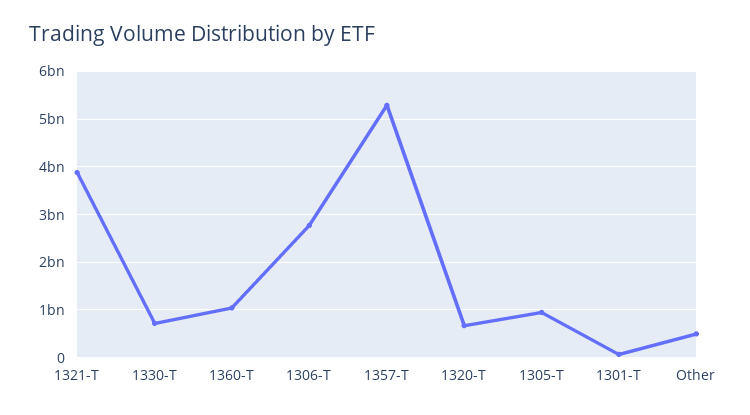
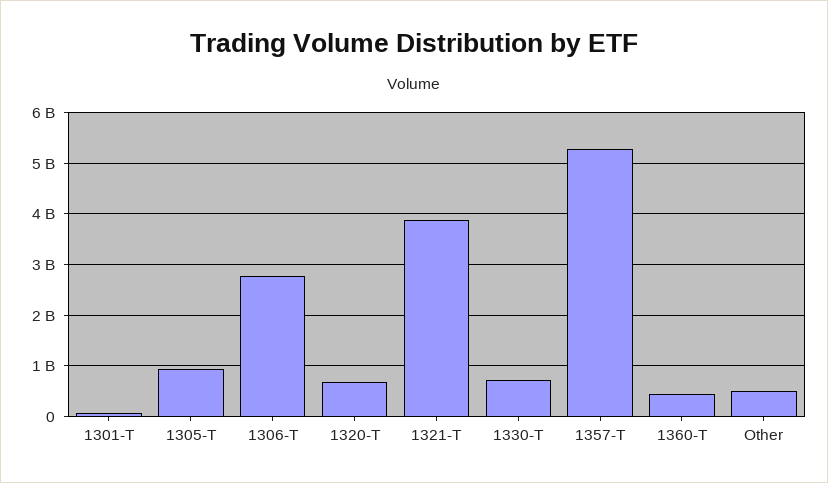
  {
    "1321-T": 3800000000,
    "1330-T": 800000000,
-   "1360-T": 1000000000,
+   "1360-T": 400000000,
    "1306-T": 2800000000,
    "1357-T": 5200000000,
    "1320-T": 600000000,
    "1305-T": 1000000000,
    "1301-T": 0,
    "Other": 600000000
  }

